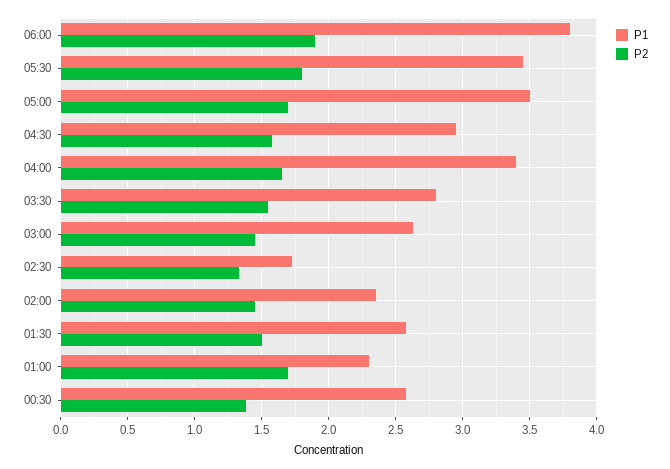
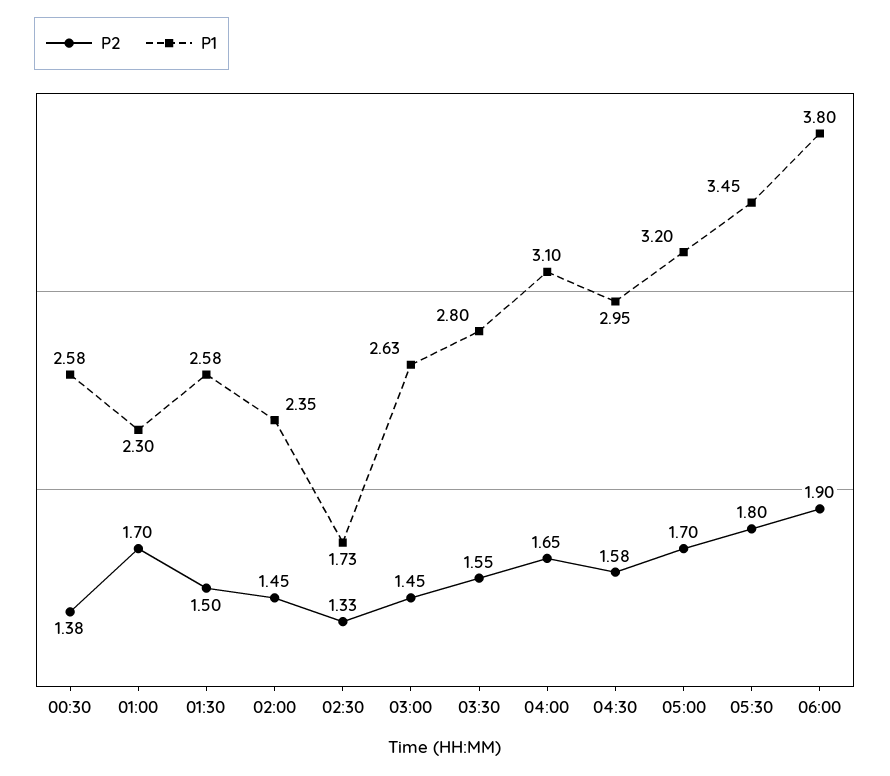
  {
    "P1": {
      "06:00": 3.8,
      "05:30": 3.45,
-     "05:00": 3.5,
+     "05:00": 3.2,
      "04:30": 2.95,
-     "04:00": 3.4,
+     "04:00": 3.1,
      "03:30": 2.8,
      "03:00": 2.63,
      "02:30": 1.73,
      "02:00": 2.35,
      "01:30": 2.58,
      "01:00": 2.3,
      "00:30": 2.58
    },
    "P2": {
      "06:00": 1.9,
      "05:30": 1.8,
      "05:00": 1.7,
      "04:30": 1.58,
      "04:00": 1.65,
      "03:30": 1.55,
      "03:00": 1.45,
      "02:30": 1.33,
      "02:00": 1.45,
      "01:30": 1.5,
      "01:00": 1.7,
      "00:30": 1.38
    }
  }

